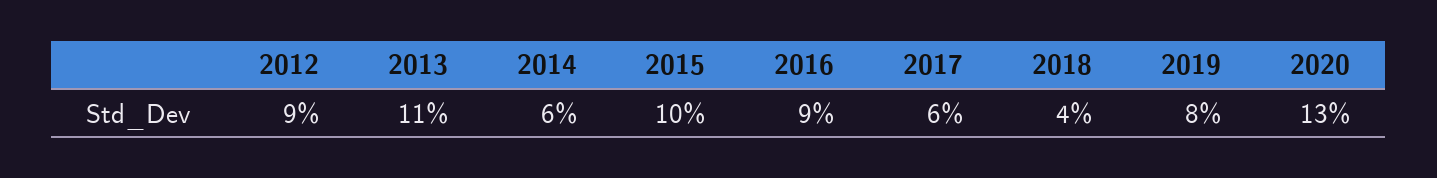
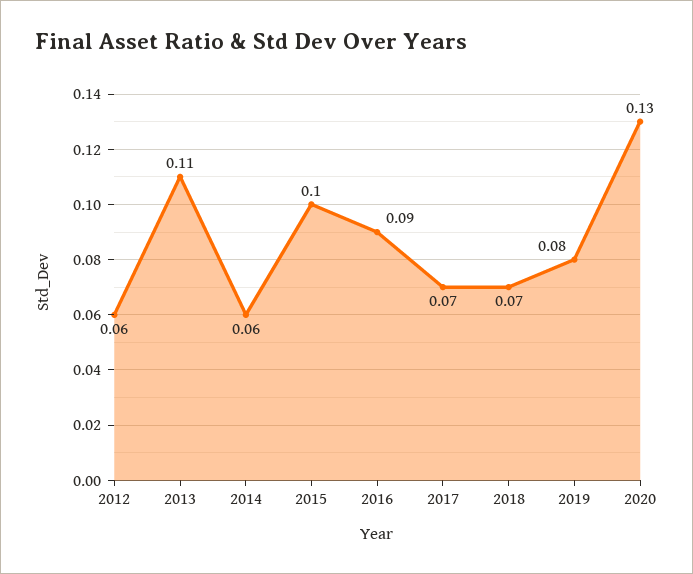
  {
-   "2012": 0.09,
+   "2012": 0.06,
    "2013": 0.11,
    "2014": 0.06,
    "2015": 0.1,
    "2016": 0.09,
-   "2017": 0.06,
+   "2017": 0.07,
-   "2018": 0.04,
+   "2018": 0.07,
    "2019": 0.08,
    "2020": 0.13
  }

